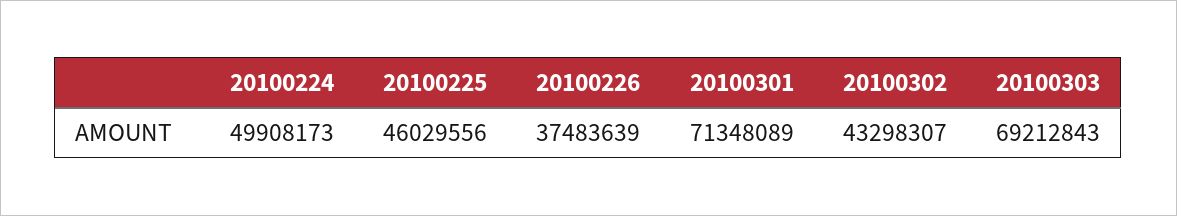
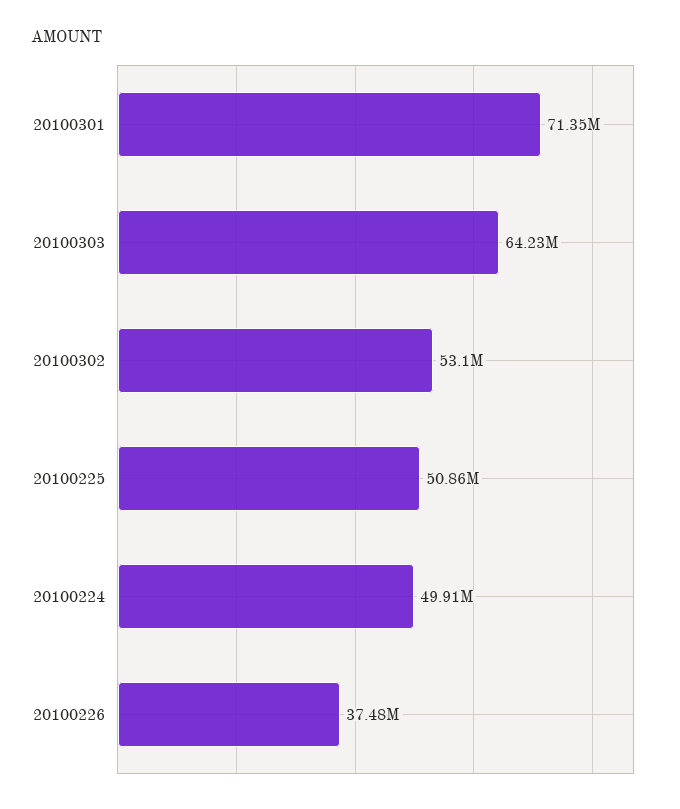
  {
    "20100224": 49908173,
-   "20100225": 46029556,
+   "20100225": 50860000,
    "20100226": 37483639,
    "20100301": 71348089,
-   "20100302": 43298307,
+   "20100302": 53100000,
-   "20100303": 69212843
+   "20100303": 64230000
  }

